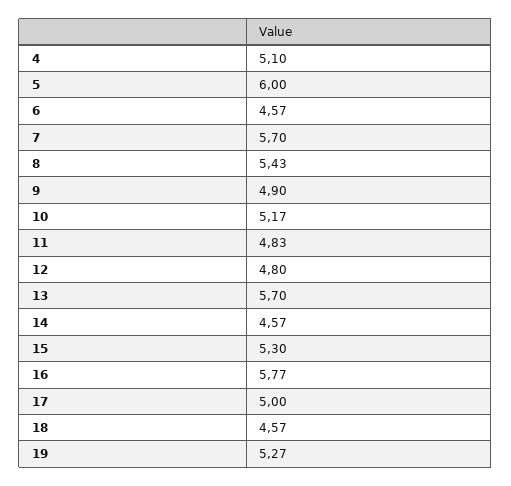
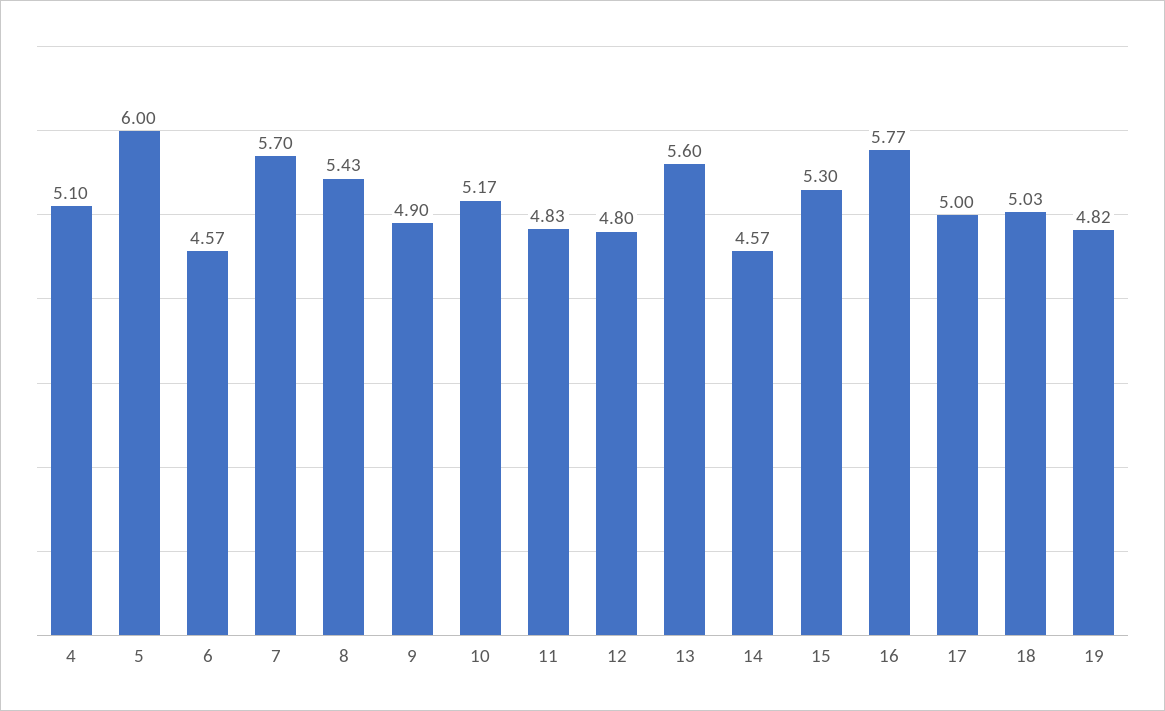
  {
    "4": 5.1,
    "5": 6,
    "6": 4.57,
    "7": 5.7,
    "8": 5.43,
    "9": 4.9,
    "10": 5.17,
    "11": 4.83,
    "12": 4.8,
-   "13": 5.7,
+   "13": 5.6,
    "14": 4.57,
    "15": 5.3,
    "16": 5.77,
    "17": 5,
-   "18": 4.57,
+   "18": 5.03,
-   "19": 5.27
+   "19": 4.82
  }

